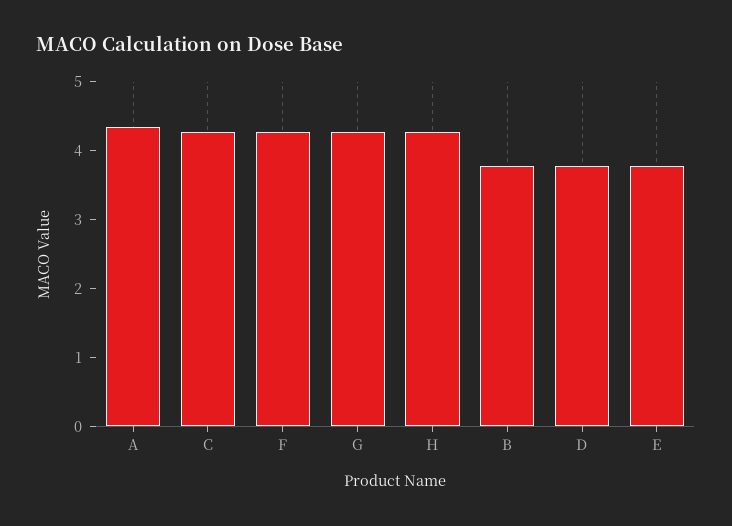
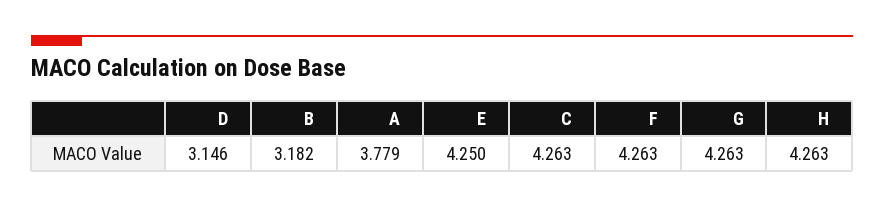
  {
-   "A": 4.4,
+   "A": 3.779,
    "C": 4.263,
    "F": 4.263,
    "G": 4.263,
    "H": 4.263,
-   "B": 3.8,
+   "B": 3.182,
-   "D": 3.8,
+   "D": 3.146,
-   "E": 3.8
+   "E": 4.25
  }

